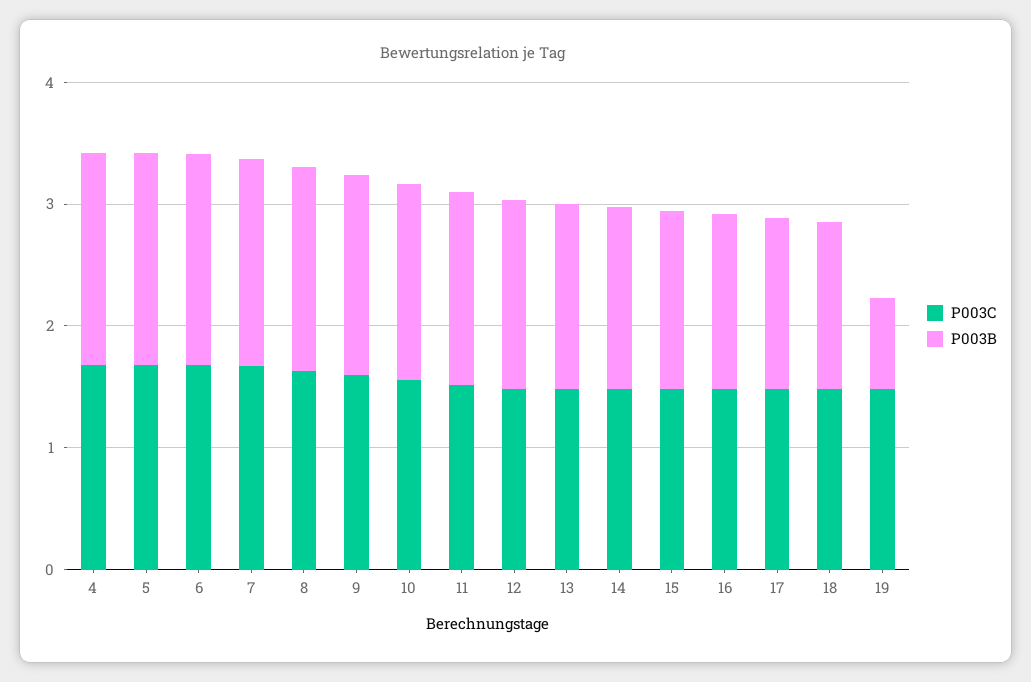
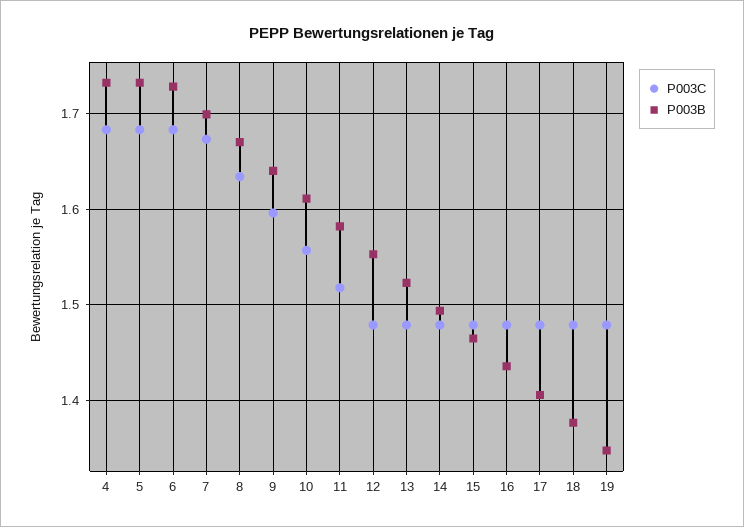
  {
    "P003C": {
      "4": 1.68,
      "5": 1.68,
      "6": 1.68,
      "7": 1.67,
      "8": 1.63,
      "9": 1.6,
      "10": 1.56,
      "11": 1.52,
      "12": 1.48,
      "13": 1.48,
      "14": 1.48,
      "15": 1.48,
      "16": 1.48,
      "17": 1.48,
      "18": 1.48,
      "19": 1.48
    },
    "P003B": {
      "4": 1.73,
      "5": 1.73,
      "6": 1.73,
      "7": 1.7,
      "8": 1.67,
      "9": 1.64,
      "10": 1.61,
      "11": 1.58,
      "12": 1.55,
      "13": 1.52,
      "14": 1.49,
      "15": 1.47,
      "16": 1.44,
      "17": 1.41,
      "18": 1.38,
-     "19": 0.8
+     "19": 1.35
    }
  }

